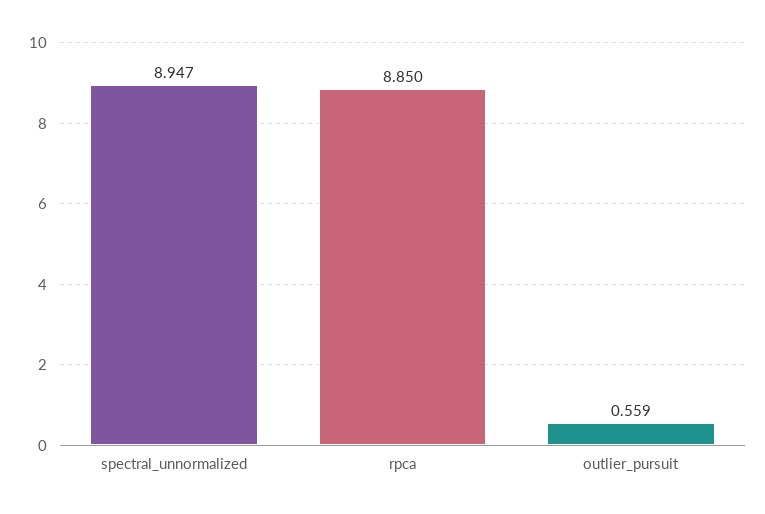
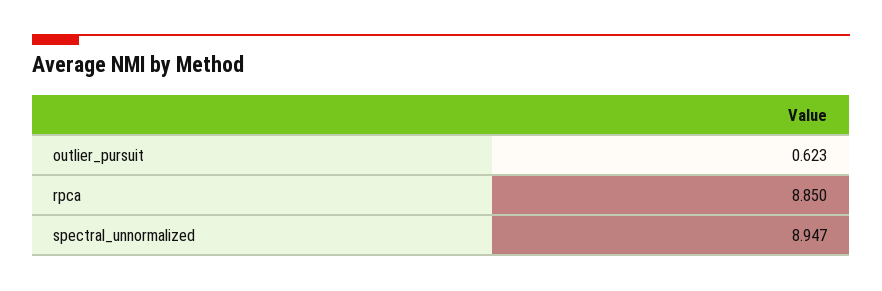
  {
    "spectral_unnormalized": 8.947,
    "rpca": 8.85,
-   "outlier_pursuit": 0.559
+   "outlier_pursuit": 0.623
  }

